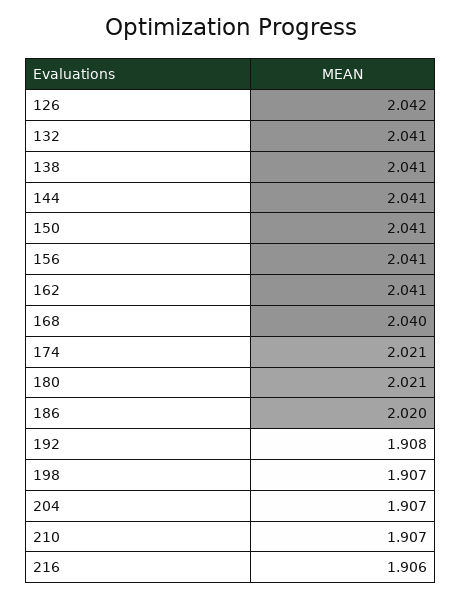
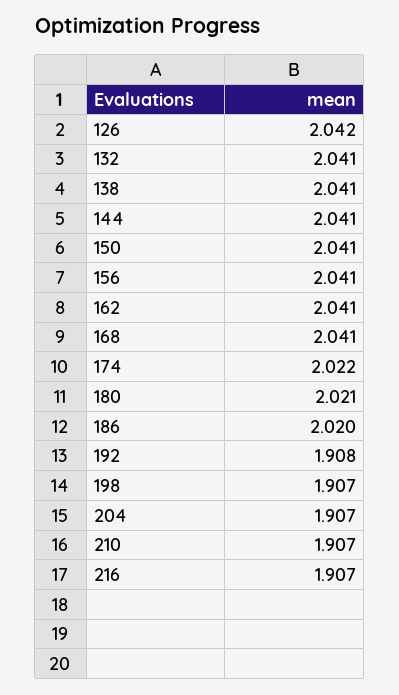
  {
    "126": 2.042,
    "132": 2.041,
    "138": 2.041,
    "144": 2.041,
    "150": 2.041,
    "156": 2.041,
    "162": 2.041,
-   "168": 2.04,
+   "168": 2.041,
-   "174": 2.021,
+   "174": 2.022,
    "180": 2.021,
    "186": 2.02,
    "192": 1.908,
    "198": 1.907,
    "204": 1.907,
    "210": 1.907,
-   "216": 1.906
+   "216": 1.907
  }

